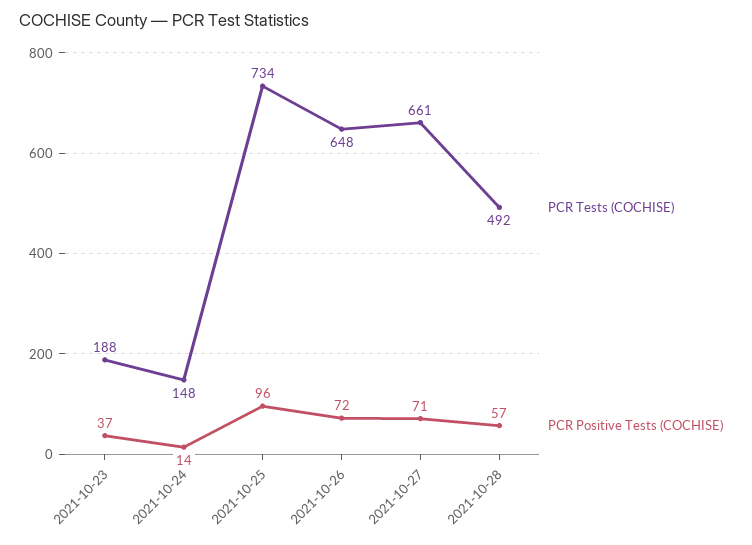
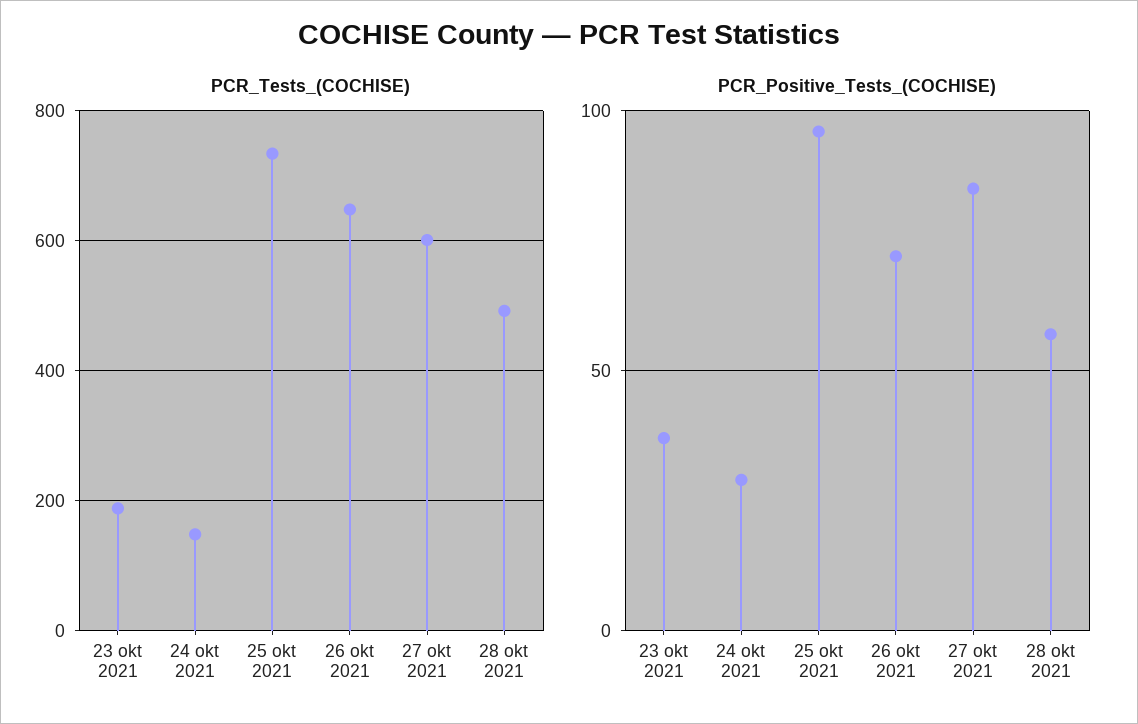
  {
    "PCR Tests (COCHISE)": {
      "2021-10-23": 188,
      "2021-10-24": 148,
      "2021-10-25": 734,
      "2021-10-26": 648,
-     "2021-10-27": 661,
+     "2021-10-27": 600,
      "2021-10-28": 492
    },
    "PCR Positive Tests (COCHISE)": {
      "2021-10-23": 37,
-     "2021-10-24": 14,
+     "2021-10-24": 30,
      "2021-10-25": 96,
      "2021-10-26": 72,
-     "2021-10-27": 71,
+     "2021-10-27": 85,
      "2021-10-28": 57
    }
  }

